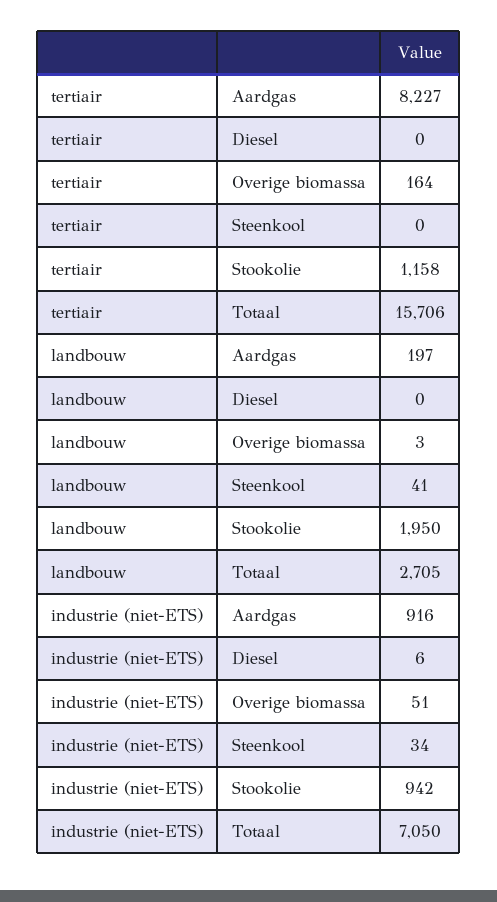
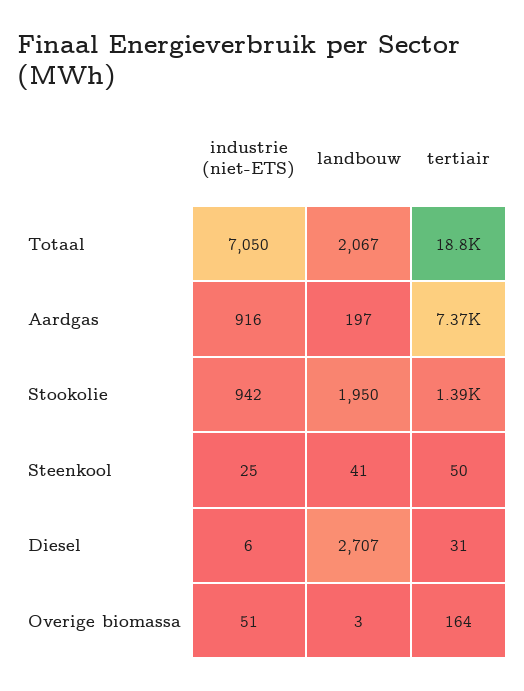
  {
    "tertiair": {
-     "Aardgas": 8227,
+     "Aardgas": 7370,
-     "Diesel": 0,
+     "Diesel": 31,
      "Overige biomassa": 164,
-     "Steenkool": 0,
+     "Steenkool": 50,
-     "Stookolie": 1158,
+     "Stookolie": 1390,
-     "Totaal": 15706
+     "Totaal": 18800
    },
    "landbouw": {
      "Aardgas": 197,
-     "Diesel": 0,
+     "Diesel": 2707,
      "Overige biomassa": 3,
      "Steenkool": 41,
      "Stookolie": 1950,
-     "Totaal": 2705
+     "Totaal": 2067
    },
    "industrie (niet-ETS)": {
      "Aardgas": 916,
      "Diesel": 6,
      "Overige biomassa": 51,
-     "Steenkool": 34,
+     "Steenkool": 25,
      "Stookolie": 942,
      "Totaal": 7050
    }
  }

